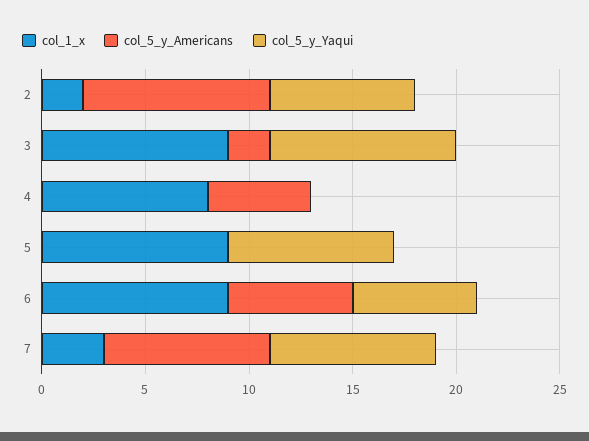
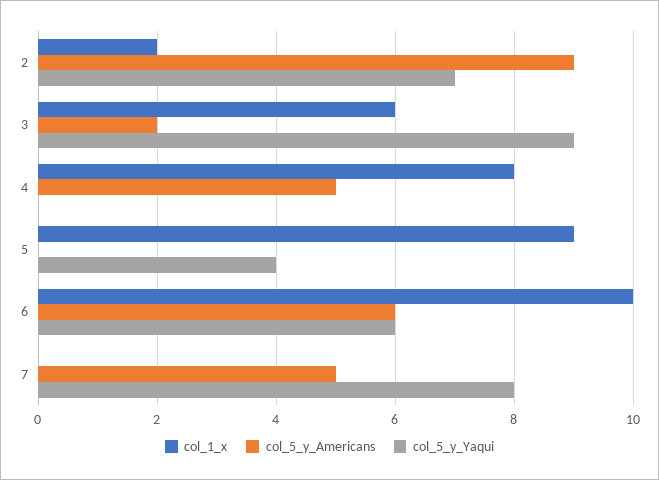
  {
    "col_1_x": {
      "2": 2,
-     "3": 9,
+     "3": 6,
      "4": 8,
      "5": 9,
-     "6": 9,
+     "6": 10,
-     "7": 3
+     "7": 0
    },
    "col_5_y_Americans": {
      "2": 9,
      "3": 2,
      "4": 5,
      "5": 0,
      "6": 6,
-     "7": 8
+     "7": 5
    },
    "col_5_y_Yaqui": {
      "2": 7,
      "3": 9,
      "4": 0,
-     "5": 8,
+     "5": 4,
      "6": 6,
      "7": 8
    }
  }

